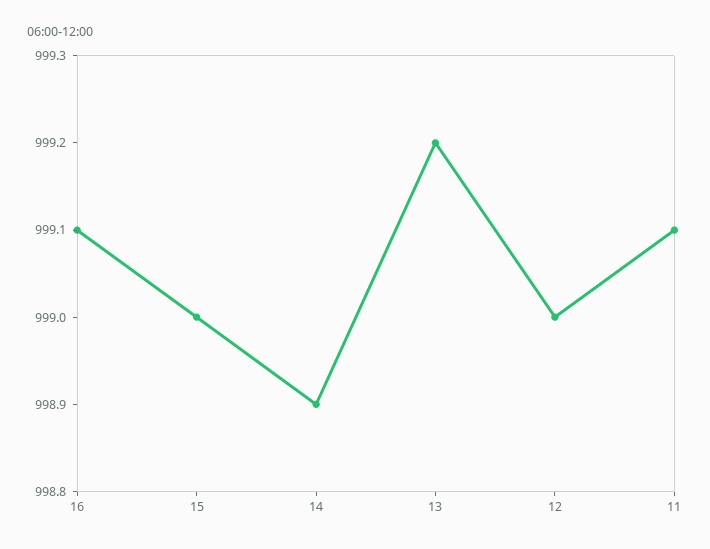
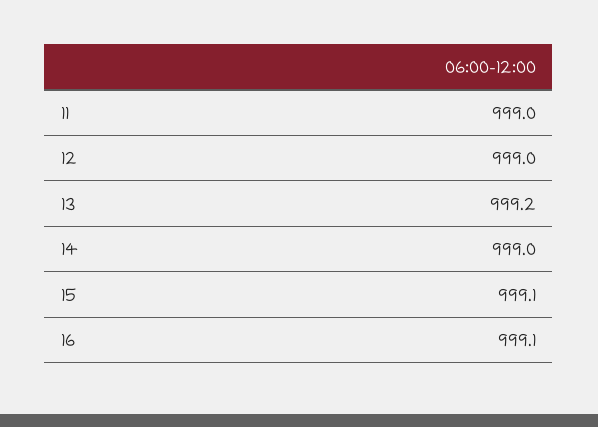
  {
    "16": 999.1,
-   "15": 999,
+   "15": 999.1,
-   "14": 998.9,
+   "14": 999,
    "13": 999.2,
    "12": 999,
-   "11": 999.1
+   "11": 999
  }

